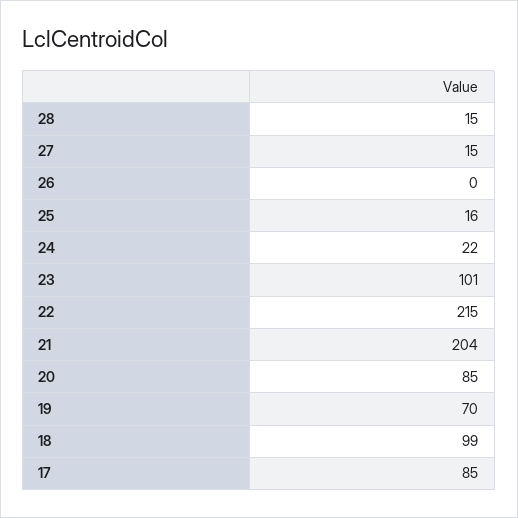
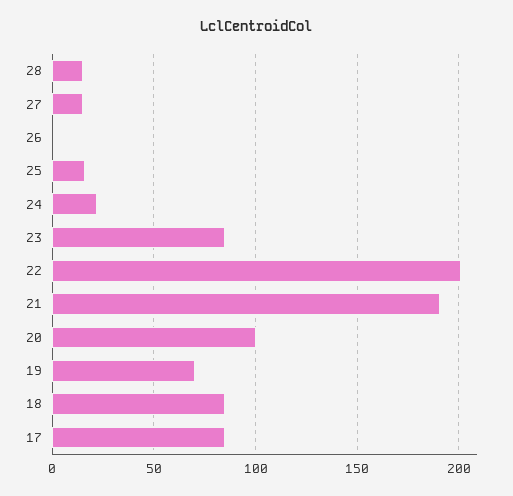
  {
    "28": 15,
    "27": 15,
    "26": 0,
    "25": 16,
    "24": 22,
-   "23": 101,
+   "23": 85,
-   "22": 215,
+   "22": 200,
-   "21": 204,
+   "21": 190,
-   "20": 85,
+   "20": 100,
    "19": 70,
-   "18": 99,
+   "18": 85,
    "17": 85
  }

